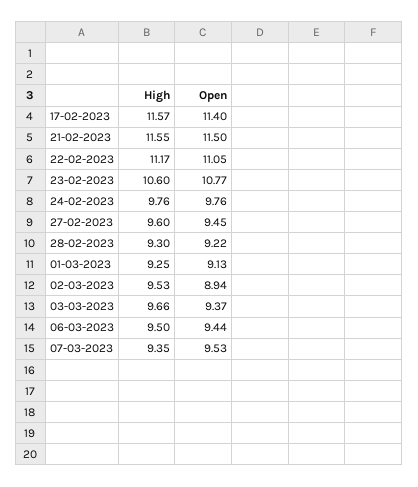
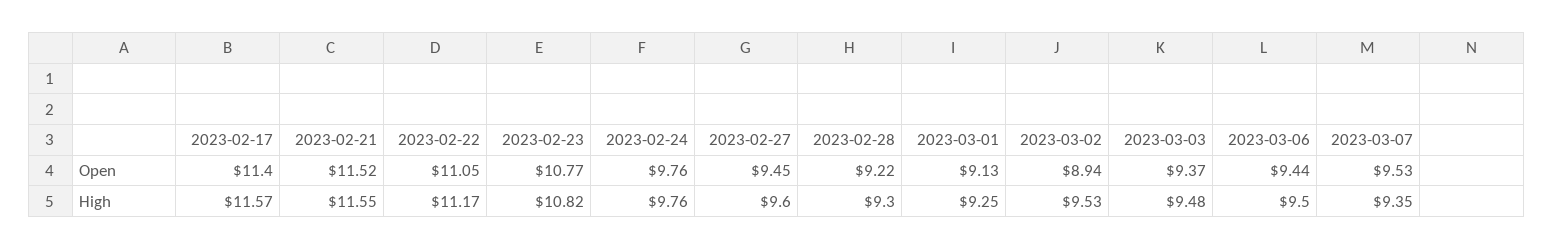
  {
    "High": {
      "17-02-2023": 11.57,
      "21-02-2023": 11.55,
      "22-02-2023": 11.17,
-     "23-02-2023": 10.6,
+     "23-02-2023": 10.82,
      "24-02-2023": 9.76,
      "27-02-2023": 9.6,
      "28-02-2023": 9.3,
      "01-03-2023": 9.25,
      "02-03-2023": 9.53,
-     "03-03-2023": 9.66,
+     "03-03-2023": 9.48,
      "06-03-2023": 9.5,
      "07-03-2023": 9.35
    },
    "Open": {
      "17-02-2023": 11.4,
-     "21-02-2023": 11.5,
+     "21-02-2023": 11.52,
      "22-02-2023": 11.05,
      "23-02-2023": 10.77,
      "24-02-2023": 9.76,
      "27-02-2023": 9.45,
      "28-02-2023": 9.22,
      "01-03-2023": 9.13,
      "02-03-2023": 8.94,
      "03-03-2023": 9.37,
      "06-03-2023": 9.44,
      "07-03-2023": 9.53
    }
  }

